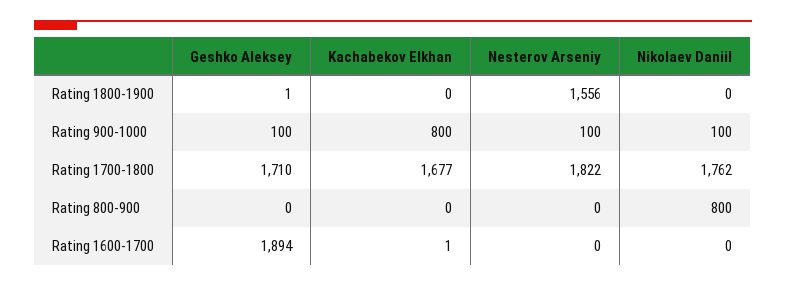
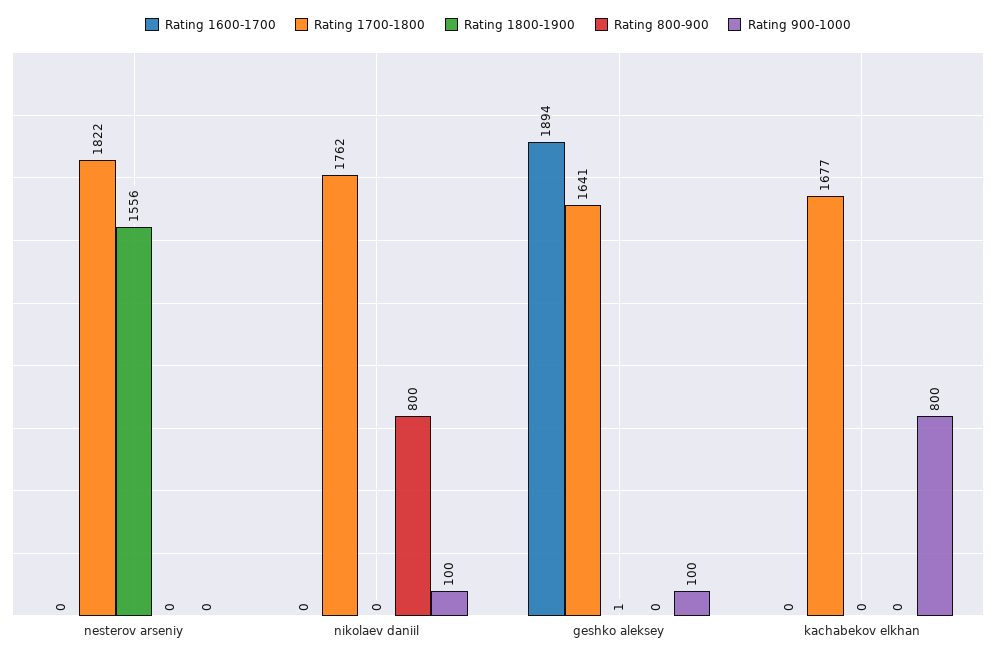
  {
    "Rating 1800-1900": {
      "Geshko Aleksey": 1,
      "Kachabekov Elkhan": 0,
      "Nesterov Arseniy": 1556,
      "Nikolaev Daniil": 0
    },
    "Rating 900-1000": {
      "Geshko Aleksey": 100,
      "Kachabekov Elkhan": 800,
-     "Nesterov Arseniy": 100,
+     "Nesterov Arseniy": 0,
      "Nikolaev Daniil": 100
    },
    "Rating 1700-1800": {
-     "Geshko Aleksey": 1710,
+     "Geshko Aleksey": 1641,
      "Kachabekov Elkhan": 1677,
      "Nesterov Arseniy": 1822,
      "Nikolaev Daniil": 1762
    },
    "Rating 800-900": {
      "Geshko Aleksey": 0,
      "Kachabekov Elkhan": 0,
      "Nesterov Arseniy": 0,
      "Nikolaev Daniil": 800
    },
    "Rating 1600-1700": {
      "Geshko Aleksey": 1894,
-     "Kachabekov Elkhan": 1,
+     "Kachabekov Elkhan": 0,
      "Nesterov Arseniy": 0,
      "Nikolaev Daniil": 0
    }
  }

